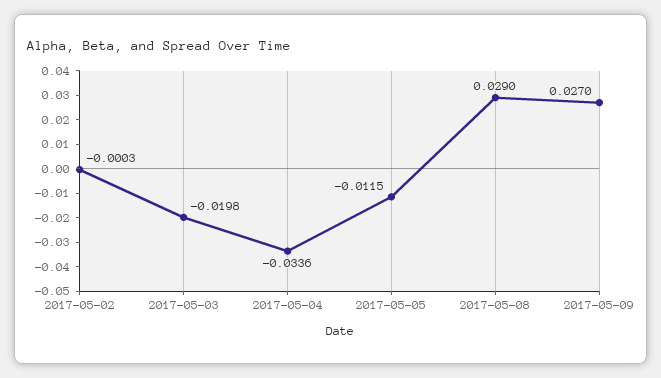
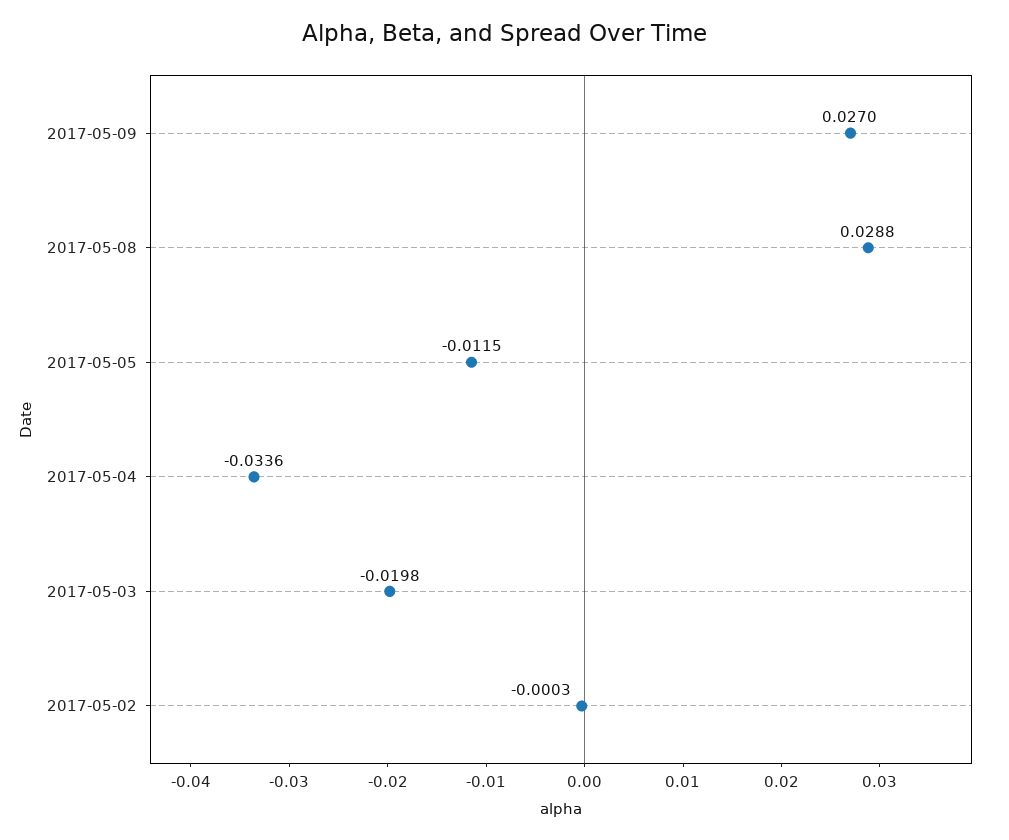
  {
    "2017-05-02": -0.0003,
    "2017-05-03": -0.0198,
    "2017-05-04": -0.0336,
    "2017-05-05": -0.0115,
-   "2017-05-08": 0.029,
+   "2017-05-08": 0.0288,
    "2017-05-09": 0.027
  }

